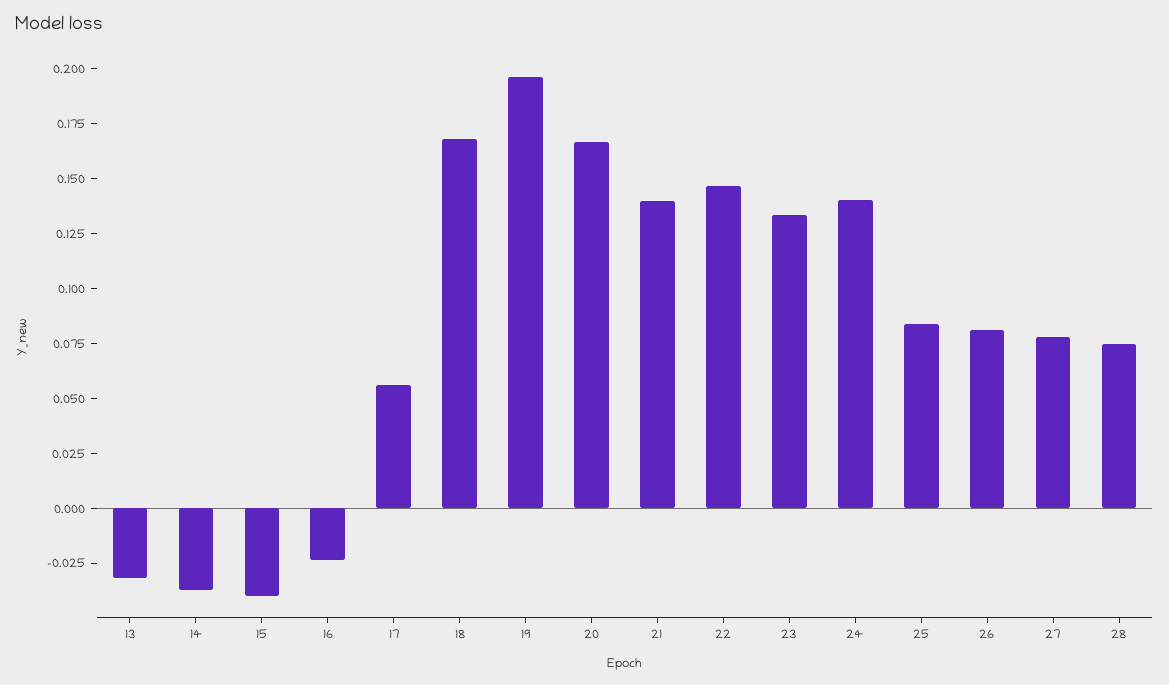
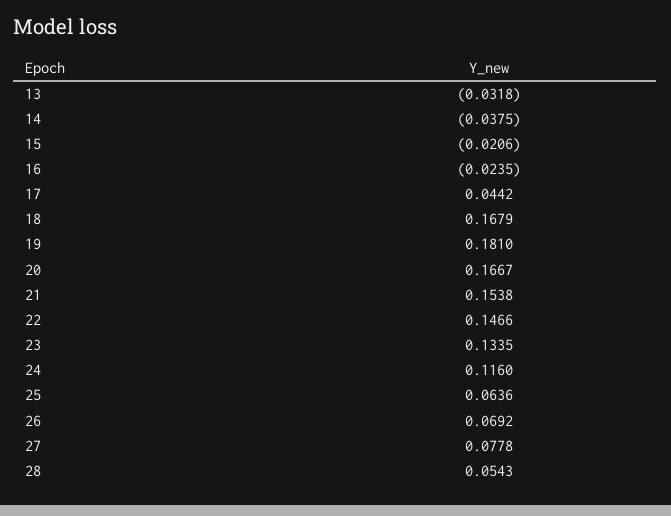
  {
    "13": -0.0318,
    "14": -0.0375,
-   "15": -0.04,
+   "15": -0.0206,
    "16": -0.0235,
-   "17": 0.055,
+   "17": 0.0442,
    "18": 0.1679,
-   "19": 0.195,
+   "19": 0.181,
    "20": 0.1667,
-   "21": 0.14,
+   "21": 0.1538,
    "22": 0.1466,
    "23": 0.1335,
-   "24": 0.14,
+   "24": 0.116,
-   "25": 0.085,
+   "25": 0.0636,
-   "26": 0.08,
+   "26": 0.0692,
    "27": 0.0778,
-   "28": 0.075
+   "28": 0.0543
  }

